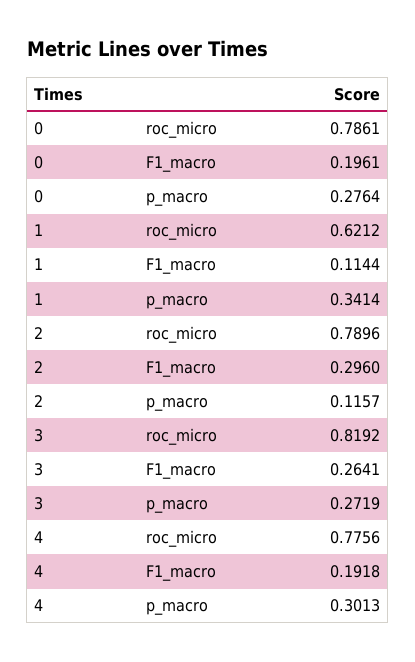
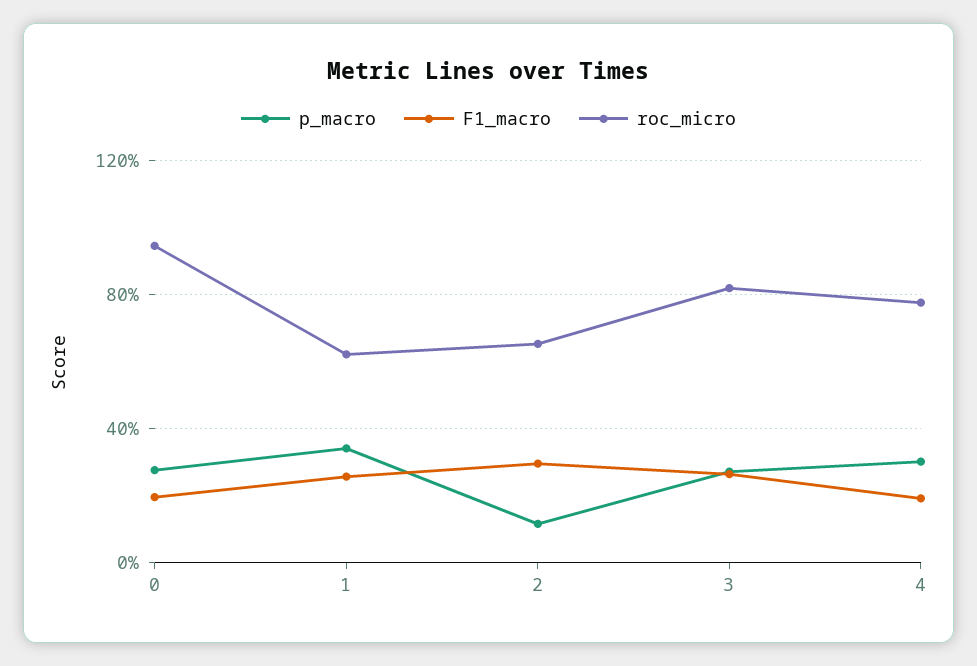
  {
    "roc_micro": {
-     "0": 0.7861,
+     "0": 0.95,
      "1": 0.6212,
-     "2": 0.7896,
+     "2": 0.65,
      "3": 0.8192,
      "4": 0.7756
    },
    "F1_macro": {
      "0": 0.1961,
-     "1": 0.1144,
+     "1": 0.25,
      "2": 0.296,
      "3": 0.2641,
      "4": 0.1918
    },
    "p_macro": {
      "0": 0.2764,
      "1": 0.3414,
      "2": 0.1157,
      "3": 0.2719,
      "4": 0.3013
    }
  }

